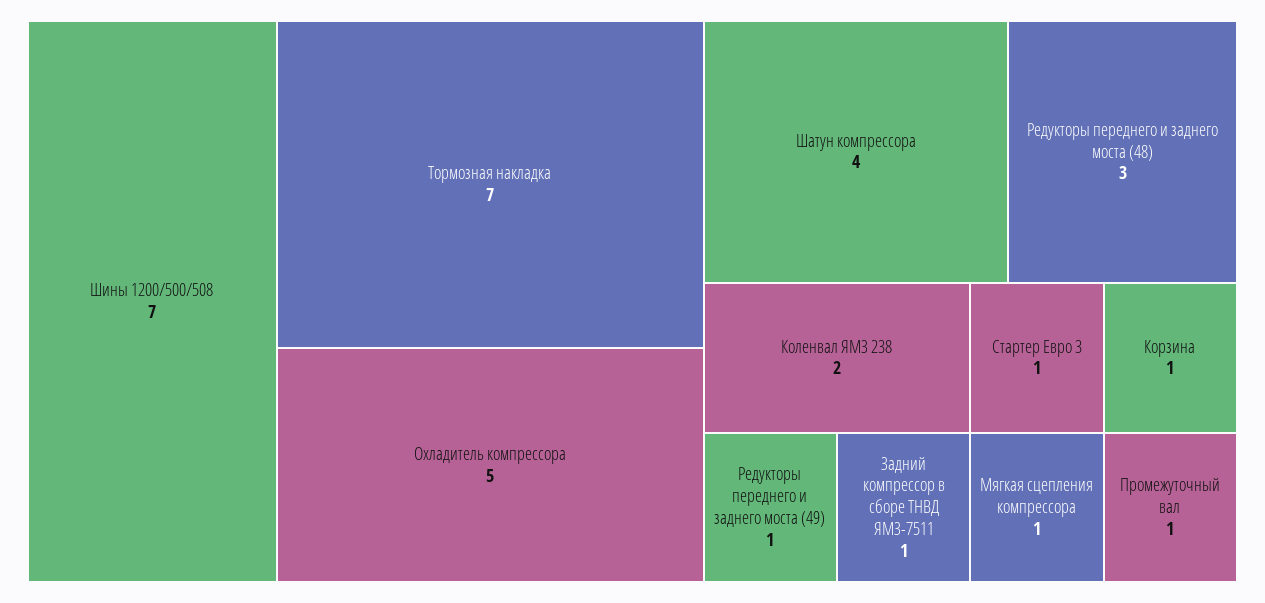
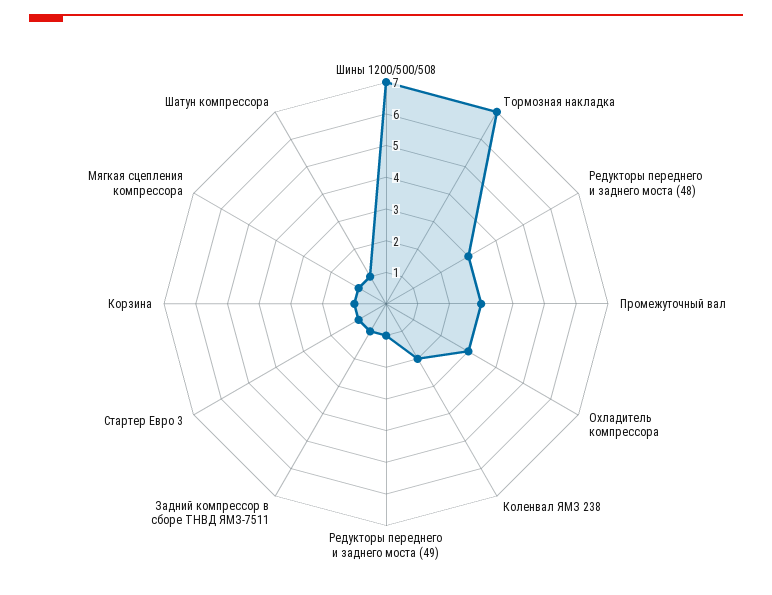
  {
    "Шины 1200/500/508": 7,
    "Тормозная накладка": 7,
-   "Охладитель компрессора": 5,
+   "Охладитель компрессора": 3,
-   "Шатун компрессора": 4,
+   "Шатун компрессора": 1,
    "Редукторы переднего и заднего моста (48)": 3,
    "Коленвал ЯМЗ 238": 2,
    "Редукторы переднего и заднего моста (49)": 1,
    "Задний компрессор в сборе ТНВД ЯМЗ-7511": 1,
    "Стартер Евро 3": 1,
    "Корзина": 1,
    "Мягкая сцепления компрессора": 1,
-   "Промежуточный вал": 1
+   "Промежуточный вал": 3
  }

